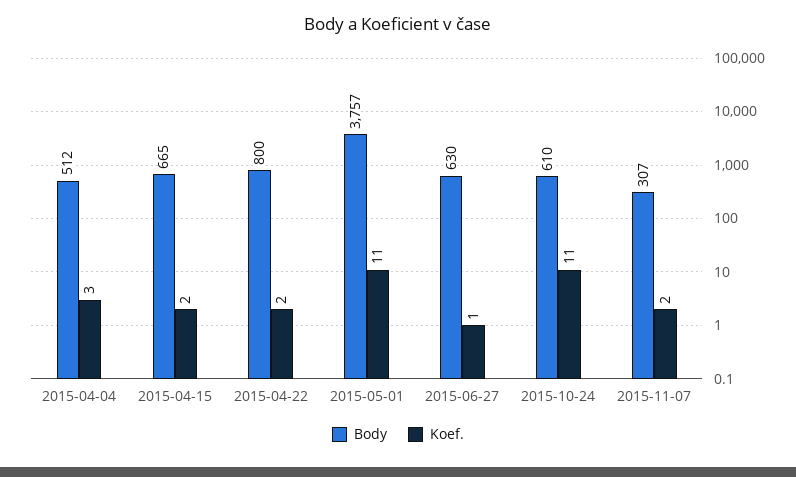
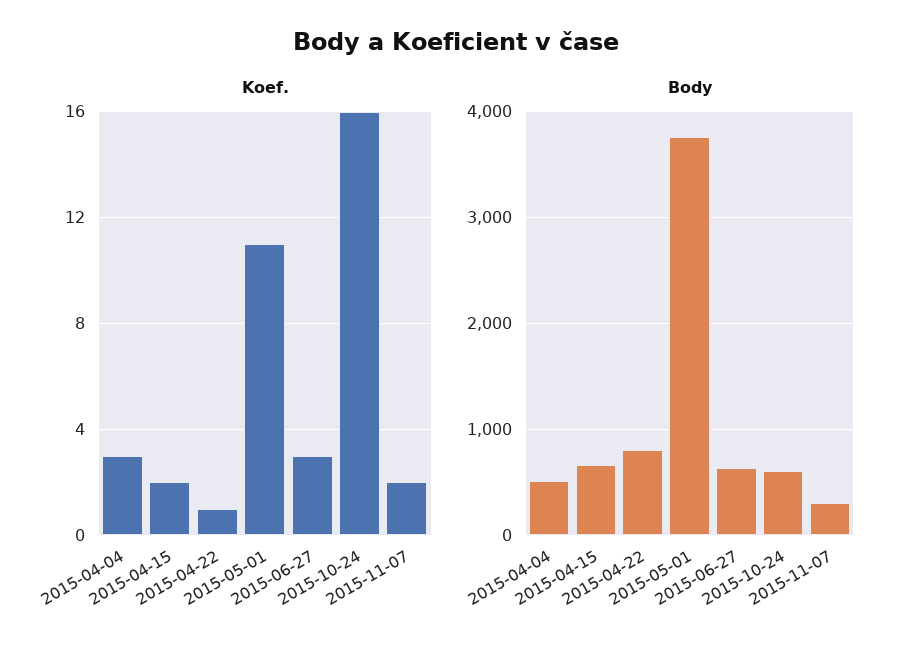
  {
    "Body": {
      "2015-04-04": 512,
      "2015-04-15": 665,
      "2015-04-22": 800,
      "2015-05-01": 3757,
      "2015-06-27": 630,
      "2015-10-24": 610,
      "2015-11-07": 307
    },
    "Koef.": {
      "2015-04-04": 3,
      "2015-04-15": 2,
-     "2015-04-22": 2,
+     "2015-04-22": 1,
      "2015-05-01": 11,
-     "2015-06-27": 1,
+     "2015-06-27": 3,
-     "2015-10-24": 11,
+     "2015-10-24": 16,
      "2015-11-07": 2
    }
  }

